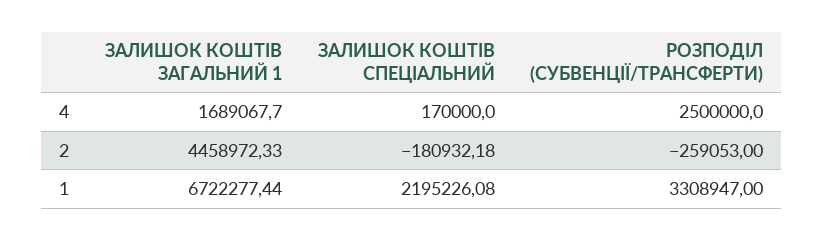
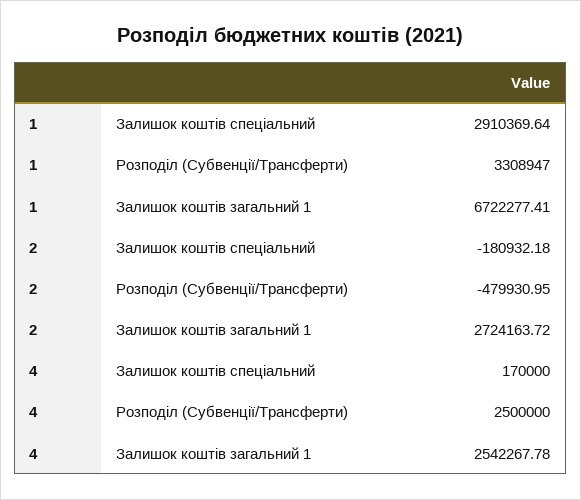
  {
    "ЗАЛИШОК КОШТІВ ЗАГАЛЬНИЙ 1": {
-     "4": 1689067.7,
+     "4": 2542267.78,
-     "2": 4458972.33,
+     "2": 2724163.72,
-     "1": 6722277.44
+     "1": 6722277.41
    },
    "ЗАЛИШОК КОШТІВ СПЕЦІАЛЬНИЙ": {
      "4": 170000,
      "2": -180932.18,
-     "1": 2195226.08
+     "1": 2910369.64
    },
    "РОЗПОДІЛ (СУБВЕНЦІЇ/ТРАНСФЕРТИ)": {
      "4": 2500000,
-     "2": -259053,
+     "2": -479930.95,
      "1": 3308947
    }
  }

